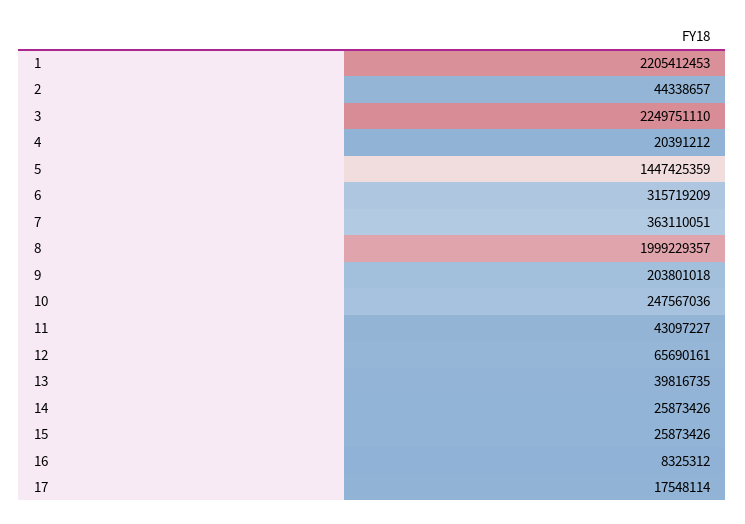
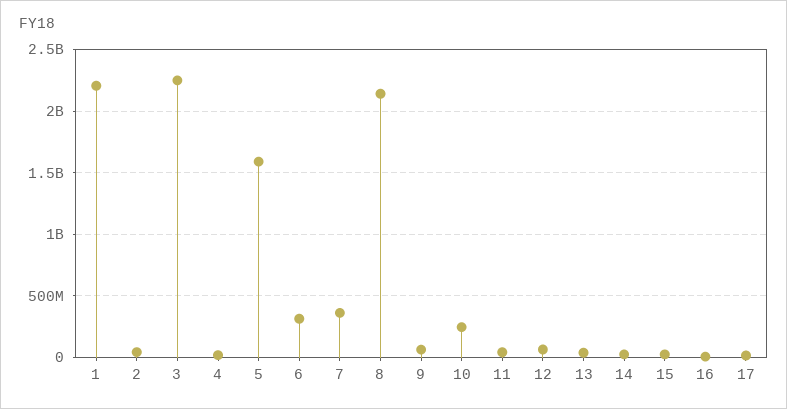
  {
    "1": 2205412453,
    "2": 44338657,
    "3": 2249751110,
    "4": 20391212,
-   "5": 1447425359,
+   "5": 1600000000,
    "6": 315719209,
    "7": 363110051,
-   "8": 1999229357,
+   "8": 2150000000,
-   "9": 203801018,
+   "9": 50000000,
    "10": 247567036,
    "11": 43097227,
    "12": 65690161,
    "13": 39816735,
    "14": 25873426,
    "15": 25873426,
    "16": 8325312,
    "17": 17548114
  }

